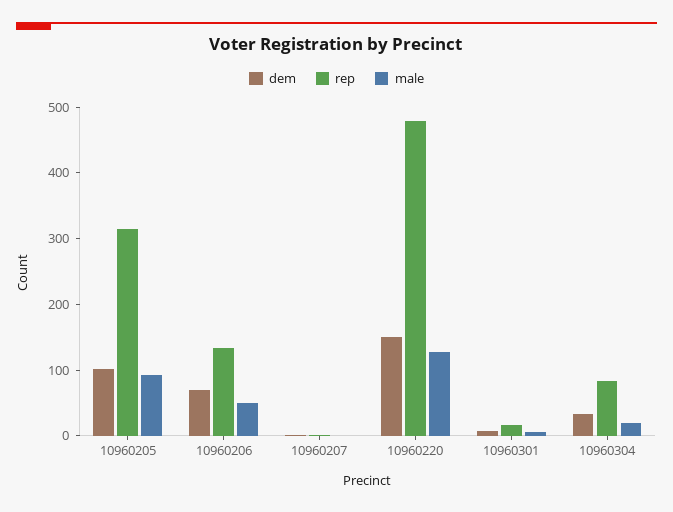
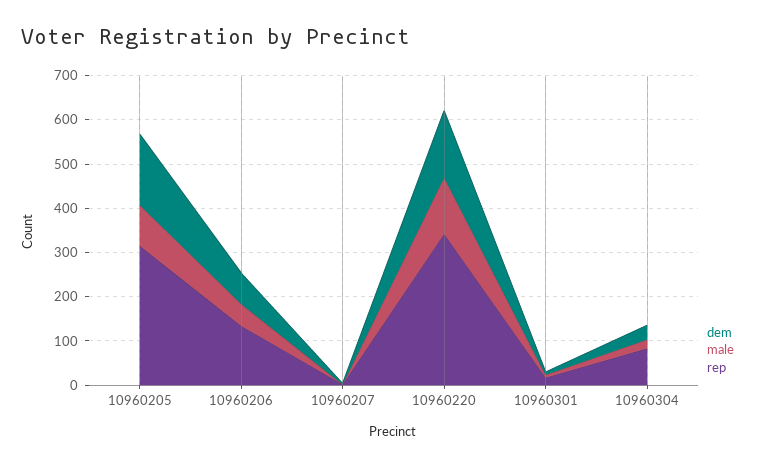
  {
    "dem": {
-     "10960205": 100,
+     "10960205": 160,
      "10960206": 80,
      "10960207": 0,
      "10960220": 160,
      "10960301": 0,
      "10960304": 40
    },
    "rep": {
      "10960205": 320,
      "10960206": 140,
      "10960207": 0,
-     "10960220": 480,
+     "10960220": 340,
      "10960301": 20,
      "10960304": 80
    },
    "male": {
      "10960205": 100,
      "10960206": 60,
      "10960207": 0,
      "10960220": 120,
      "10960301": 0,
      "10960304": 20
    }
  }

